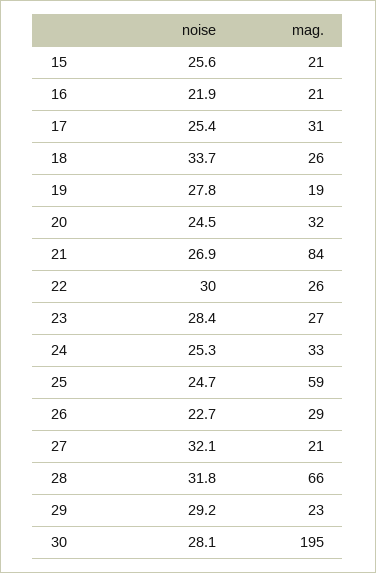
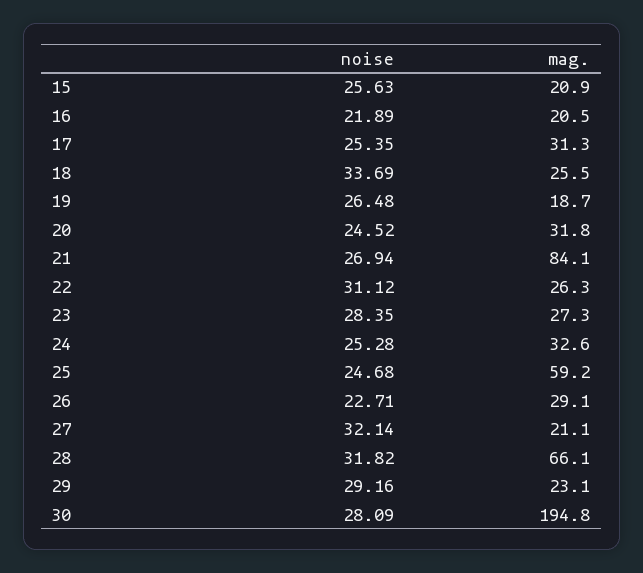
  {
    "noise": {
      "15": 25.63,
      "16": 21.89,
      "17": 25.35,
      "18": 33.69,
-     "19": 27.8,
+     "19": 26.48,
      "20": 24.52,
      "21": 26.94,
-     "22": 30,
+     "22": 31.12,
      "23": 28.35,
      "24": 25.28,
      "25": 24.68,
      "26": 22.71,
      "27": 32.14,
      "28": 31.82,
      "29": 29.16,
      "30": 28.09
    },
    "mag.": {
      "15": 20.9,
      "16": 20.5,
      "17": 31.3,
      "18": 25.5,
      "19": 18.7,
      "20": 31.8,
      "21": 84.1,
      "22": 26.3,
      "23": 27.3,
      "24": 32.6,
      "25": 59.2,
      "26": 29.1,
      "27": 21.1,
      "28": 66.1,
      "29": 23.1,
      "30": 194.8
    }
  }

